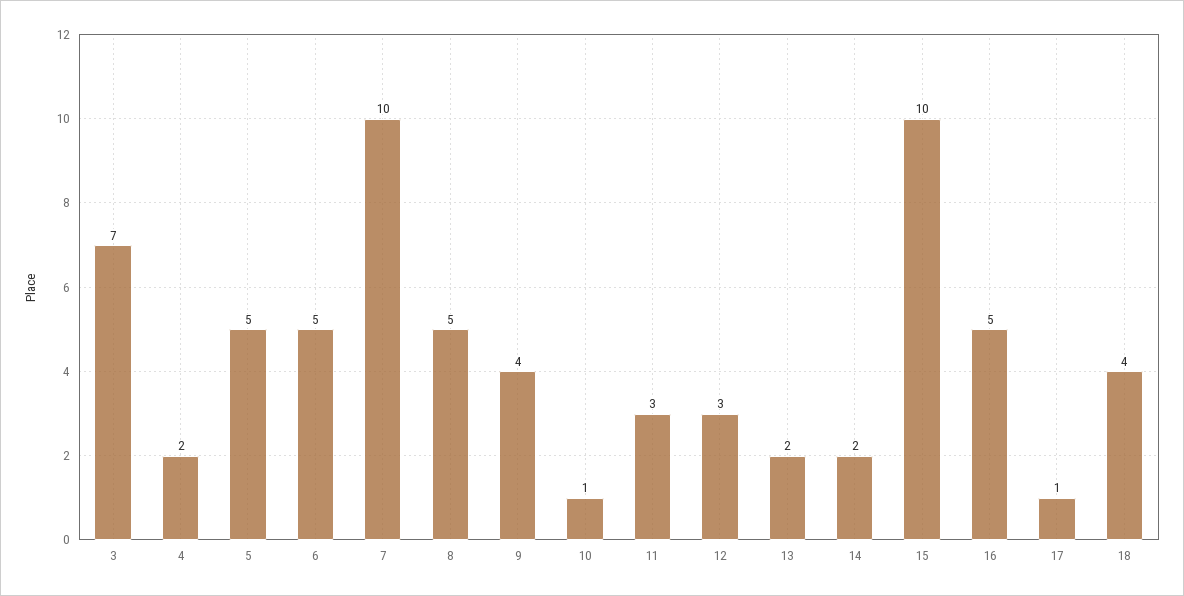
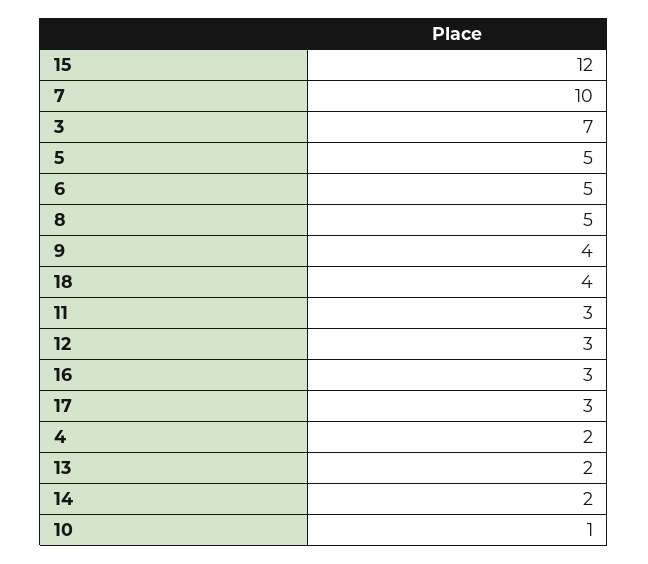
  {
    "3": 7,
    "4": 2,
    "5": 5,
    "6": 5,
    "7": 10,
    "8": 5,
    "9": 4,
    "10": 1,
    "11": 3,
    "12": 3,
    "13": 2,
    "14": 2,
-   "15": 10,
+   "15": 12,
-   "16": 5,
+   "16": 3,
-   "17": 1,
+   "17": 3,
    "18": 4
  }

